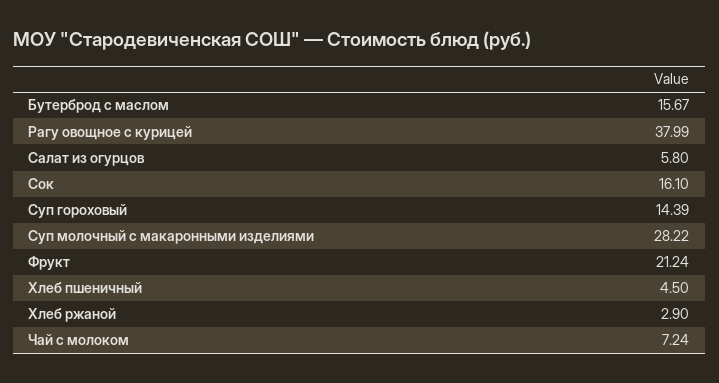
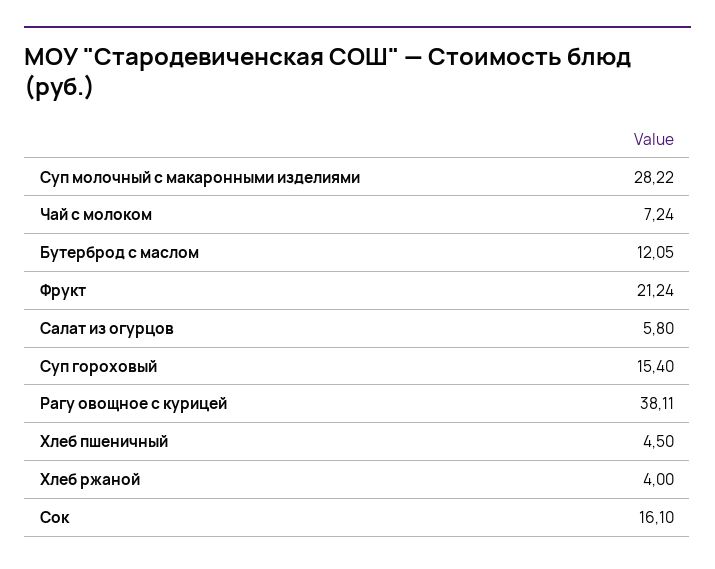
  {
-   "Бутерброд с маслом": 15.67,
+   "Бутерброд с маслом": 12.05,
-   "Рагу овощное с курицей": 37.99,
+   "Рагу овощное с курицей": 38.11,
    "Салат из огурцов": 5.8,
    "Сок": 16.1,
-   "Суп гороховый": 14.39,
+   "Суп гороховый": 15.4,
    "Суп молочный с макаронными изделиями": 28.22,
    "Фрукт": 21.24,
    "Хлеб пшеничный": 4.5,
-   "Хлеб ржаной": 2.9,
+   "Хлеб ржаной": 4,
    "Чай с молоком": 7.24
  }

